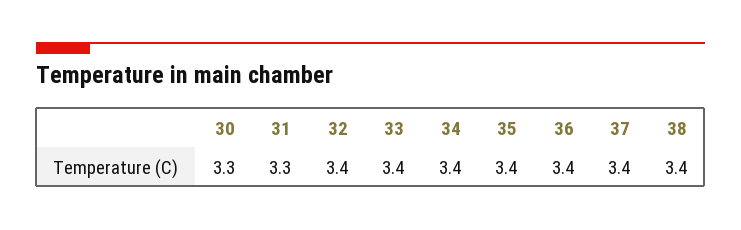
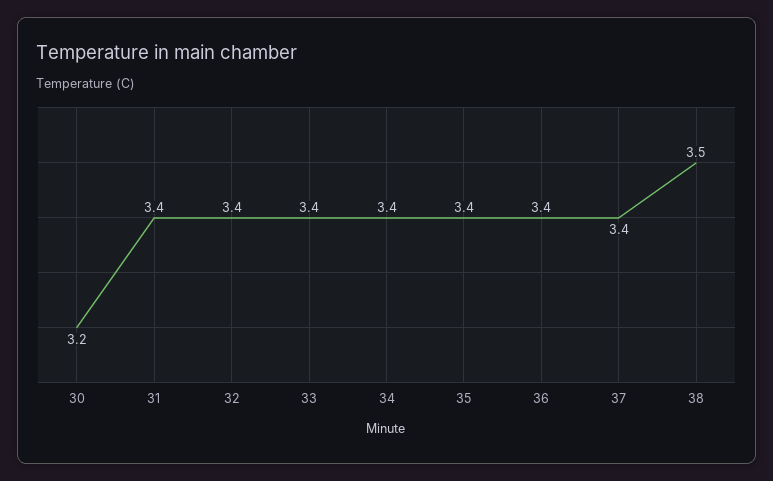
  {
-   "30": 3.3,
+   "30": 3.2,
-   "31": 3.3,
+   "31": 3.4,
    "32": 3.4,
    "33": 3.4,
    "34": 3.4,
    "35": 3.4,
    "36": 3.4,
    "37": 3.4,
-   "38": 3.4
+   "38": 3.5
  }

